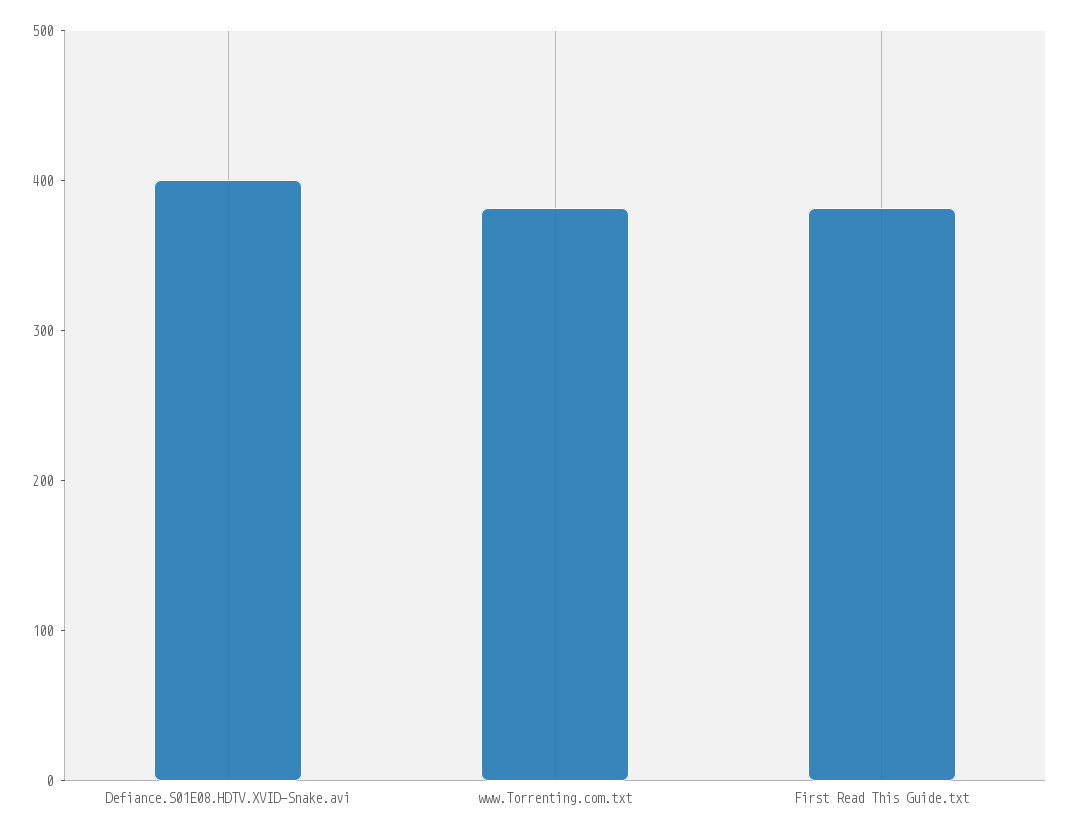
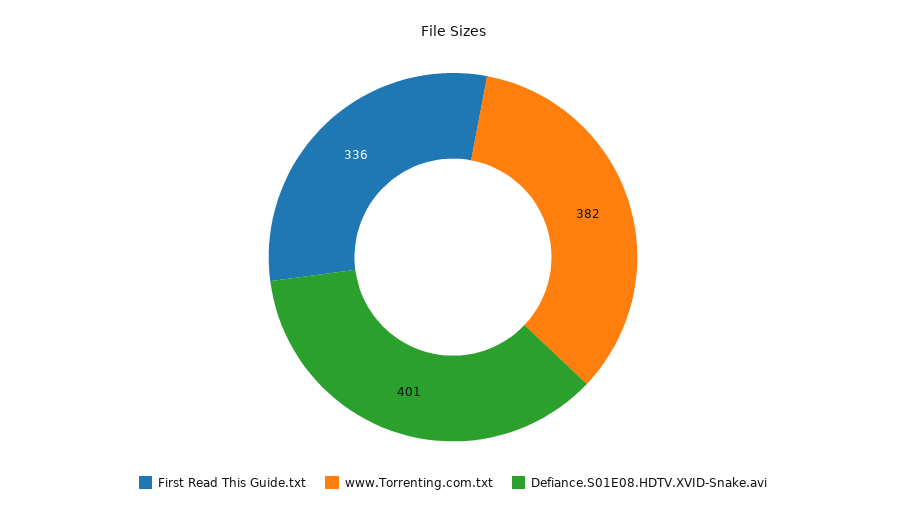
  {
    "Defiance.S01E08.HDTV.XVID-Snake.avi": 401,
    "www.Torrenting.com.txt": 382,
-   "First Read This Guide.txt": 380
+   "First Read This Guide.txt": 336
  }

